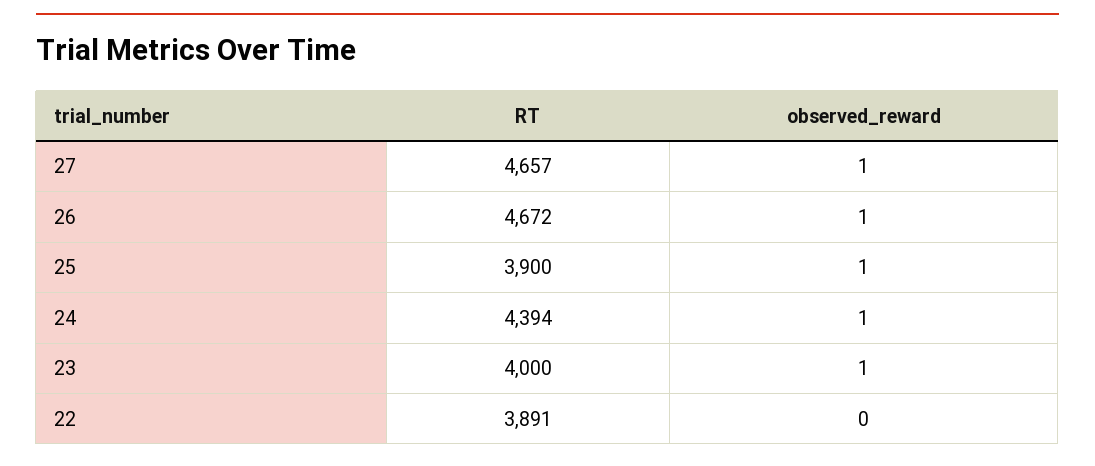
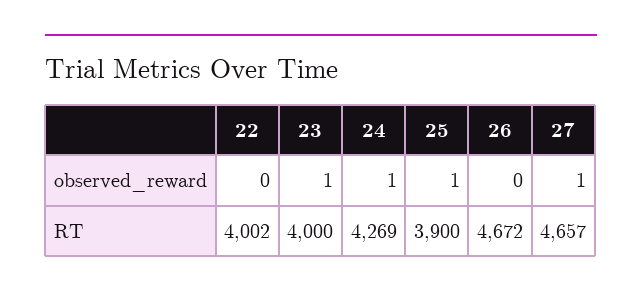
  {
    "RT": {
      "27": 4657,
      "26": 4672,
      "25": 3900,
-     "24": 4394,
+     "24": 4269,
      "23": 4000,
-     "22": 3891
+     "22": 4002
    },
    "observed_reward": {
      "27": 1,
-     "26": 1,
+     "26": 0,
      "25": 1,
      "24": 1,
      "23": 1,
      "22": 0
    }
  }

